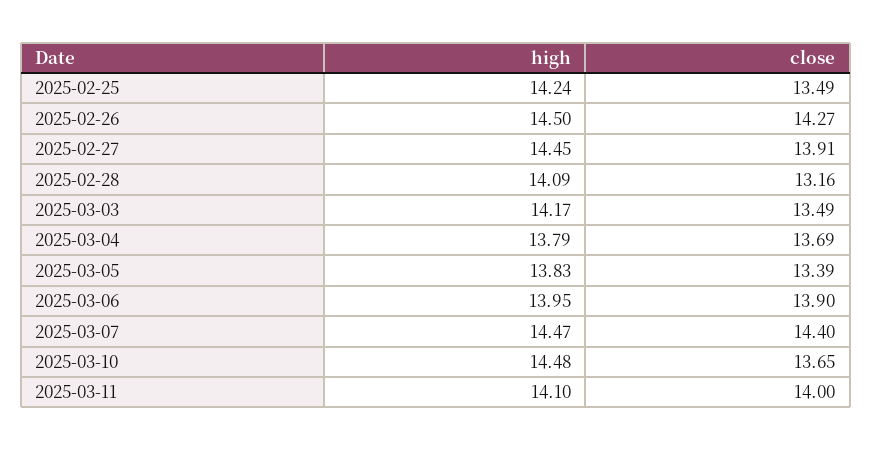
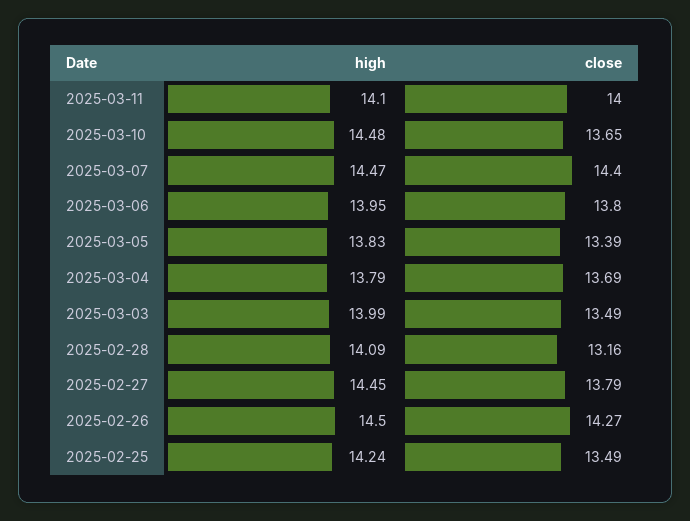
  {
    "high": {
      "2025-02-25": 14.24,
      "2025-02-26": 14.5,
      "2025-02-27": 14.45,
      "2025-02-28": 14.09,
-     "2025-03-03": 14.17,
+     "2025-03-03": 13.99,
      "2025-03-04": 13.79,
      "2025-03-05": 13.83,
      "2025-03-06": 13.95,
      "2025-03-07": 14.47,
      "2025-03-10": 14.48,
      "2025-03-11": 14.1
    },
    "close": {
      "2025-02-25": 13.49,
      "2025-02-26": 14.27,
-     "2025-02-27": 13.91,
+     "2025-02-27": 13.79,
      "2025-02-28": 13.16,
      "2025-03-03": 13.49,
      "2025-03-04": 13.69,
      "2025-03-05": 13.39,
-     "2025-03-06": 13.9,
+     "2025-03-06": 13.8,
      "2025-03-07": 14.4,
      "2025-03-10": 13.65,
      "2025-03-11": 14
    }
  }

